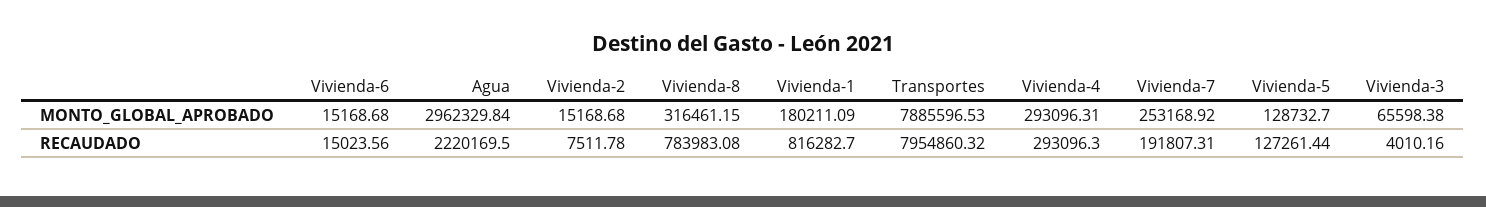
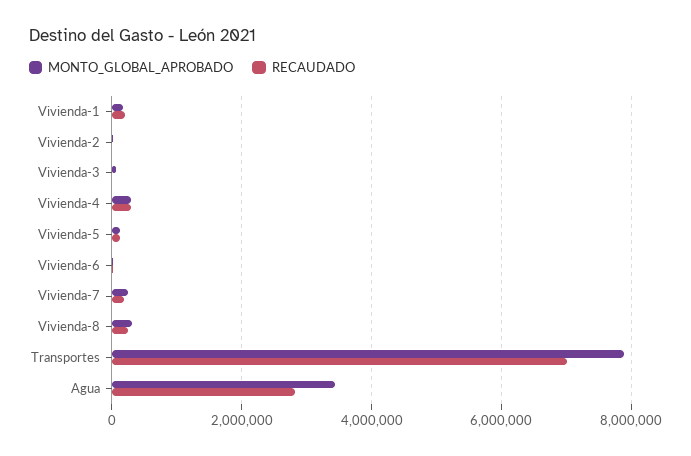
  {
    "MONTO_GLOBAL_APROBADO": {
      "Vivienda-6": 15168.68,
-     "Agua": 2962329.84,
+     "Agua": 3400000,
      "Vivienda-2": 15168.68,
      "Vivienda-8": 316461.15,
      "Vivienda-1": 180211.09,
      "Transportes": 7885596.53,
      "Vivienda-4": 293096.31,
      "Vivienda-7": 253168.92,
      "Vivienda-5": 128732.7,
      "Vivienda-3": 65598.38
    },
    "RECAUDADO": {
      "Vivienda-6": 15023.56,
-     "Agua": 2220169.5,
+     "Agua": 2800000,
      "Vivienda-2": 7511.78,
-     "Vivienda-8": 783983.08,
+     "Vivienda-8": 200000,
-     "Vivienda-1": 816282.7,
+     "Vivienda-1": 200000,
-     "Transportes": 7954860.32,
+     "Transportes": 7000000,
      "Vivienda-4": 293096.3,
      "Vivienda-7": 191807.31,
      "Vivienda-5": 127261.44,
      "Vivienda-3": 4010.16
    }
  }

